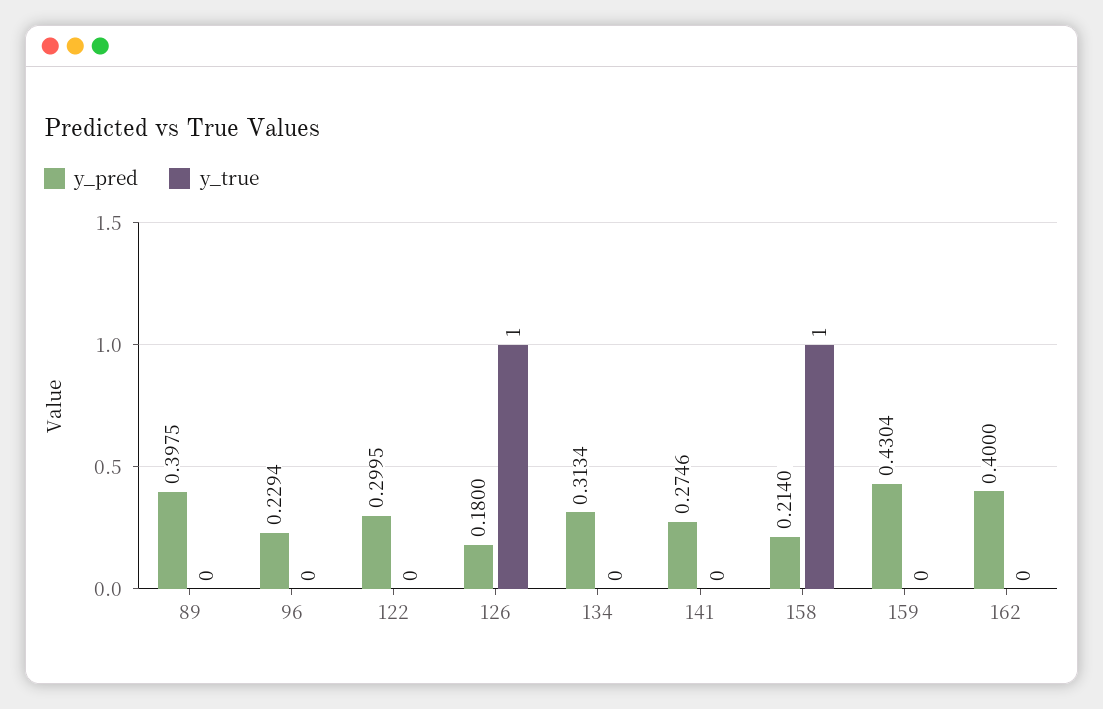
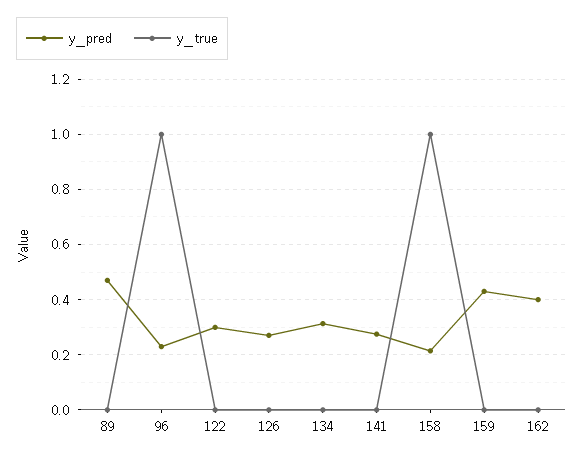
  {
    "y_pred": {
-     "89": 0.3975,
+     "89": 0.475,
      "96": 0.2294,
      "122": 0.2995,
-     "126": 0.18,
+     "126": 0.275,
      "134": 0.3134,
      "141": 0.2746,
      "158": 0.214,
      "159": 0.4304,
      "162": 0.4
    },
    "y_true": {
      "89": 0,
-     "96": 0,
+     "96": 1,
      "122": 0,
-     "126": 1,
+     "126": 0,
      "134": 0,
      "141": 0,
      "158": 1,
      "159": 0,
      "162": 0
    }
  }

